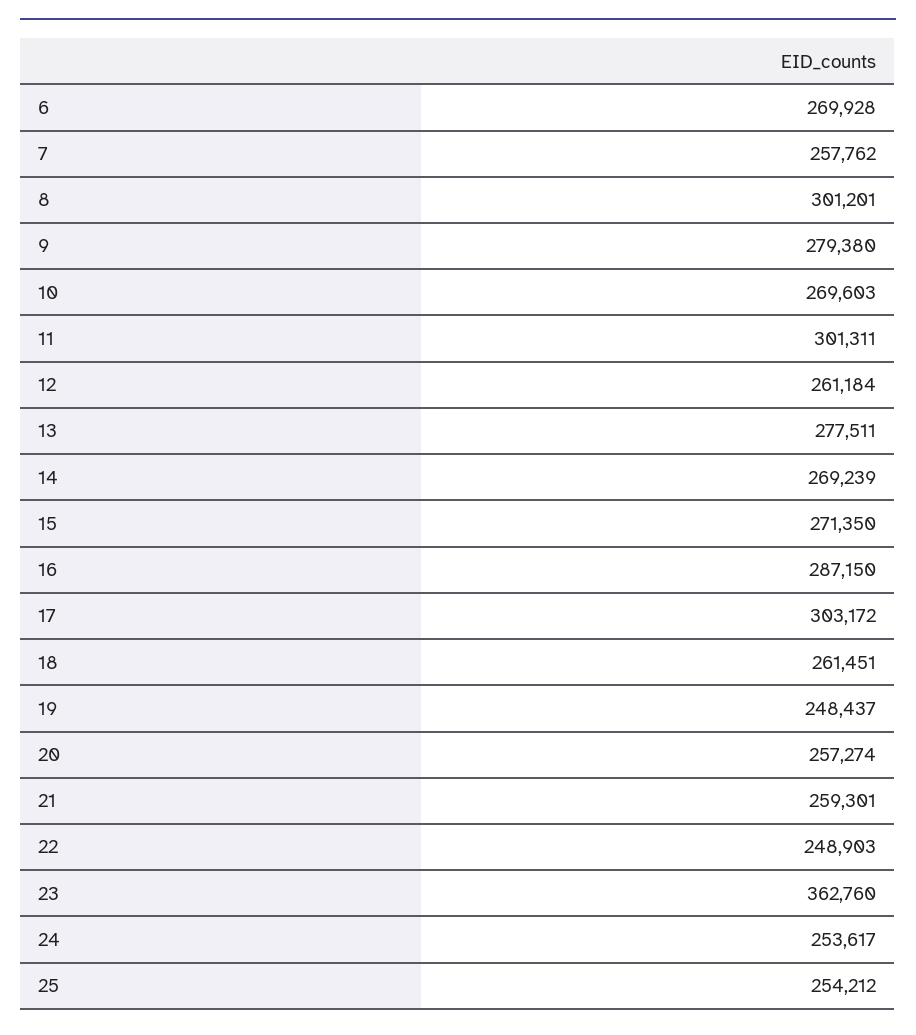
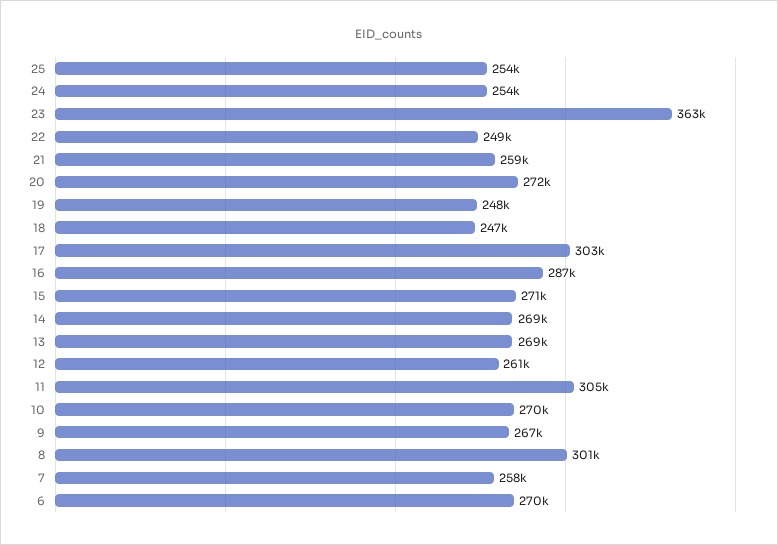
  {
    "6": 269928,
    "7": 257762,
    "8": 301201,
-   "9": 279380,
+   "9": 267000,
    "10": 269603,
-   "11": 301311,
+   "11": 305000,
    "12": 261184,
-   "13": 277511,
+   "13": 269000,
    "14": 269239,
    "15": 271350,
    "16": 287150,
    "17": 303172,
-   "18": 261451,
+   "18": 247000,
    "19": 248437,
-   "20": 257274,
+   "20": 272000,
    "21": 259301,
    "22": 248903,
    "23": 362760,
    "24": 253617,
    "25": 254212
  }

